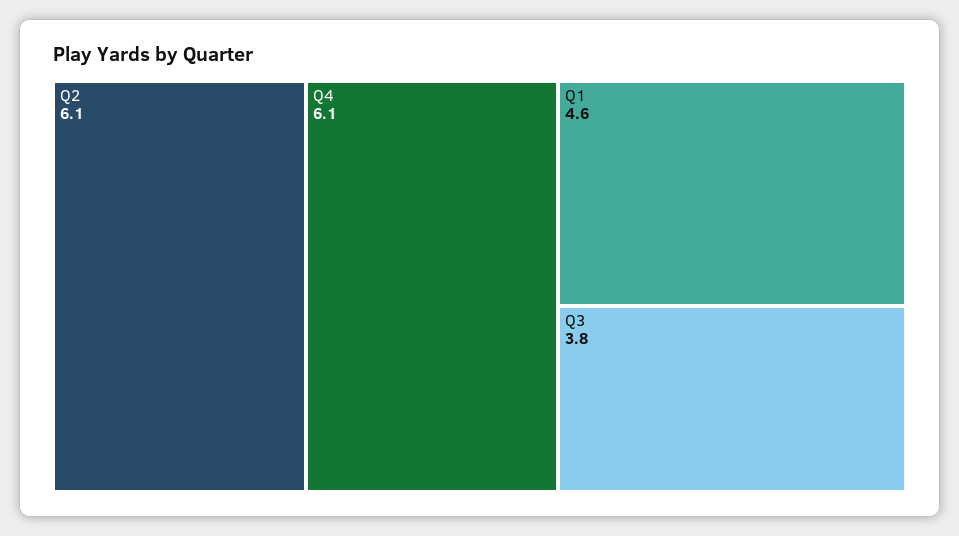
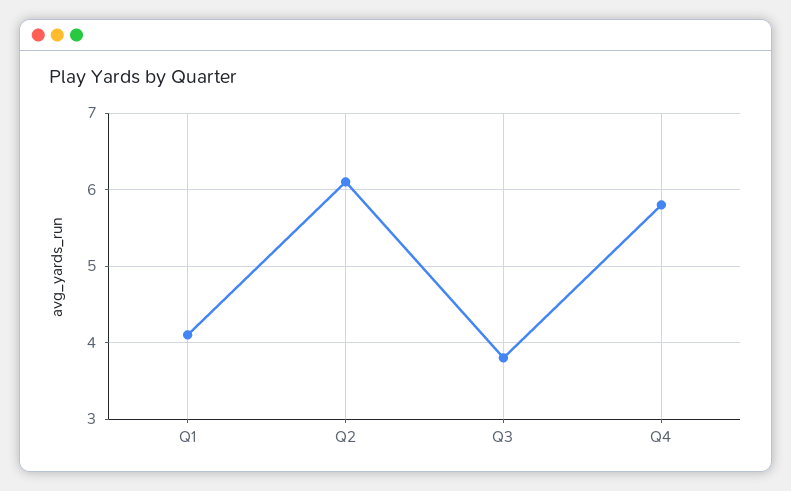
  {
    "Q2": 6.1,
-   "Q4": 6.1,
+   "Q4": 5.8,
-   "Q1": 4.6,
+   "Q1": 4.1,
    "Q3": 3.8
  }

